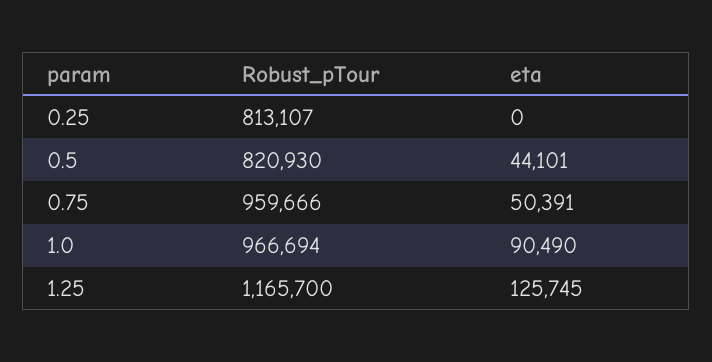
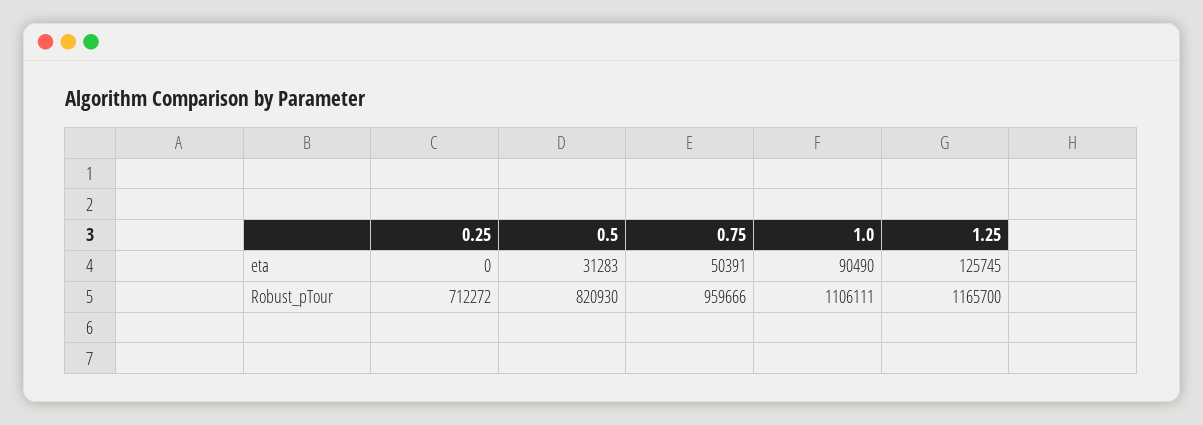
  {
    "Robust_pTour": {
-     "0.25": 813107,
+     "0.25": 712272,
      "0.5": 820930,
      "0.75": 959666,
-     "1.0": 966694,
+     "1.0": 1106111,
      "1.25": 1165700
    },
    "eta": {
      "0.25": 0,
-     "0.5": 44101,
+     "0.5": 31283,
      "0.75": 50391,
      "1.0": 90490,
      "1.25": 125745
    }
  }

